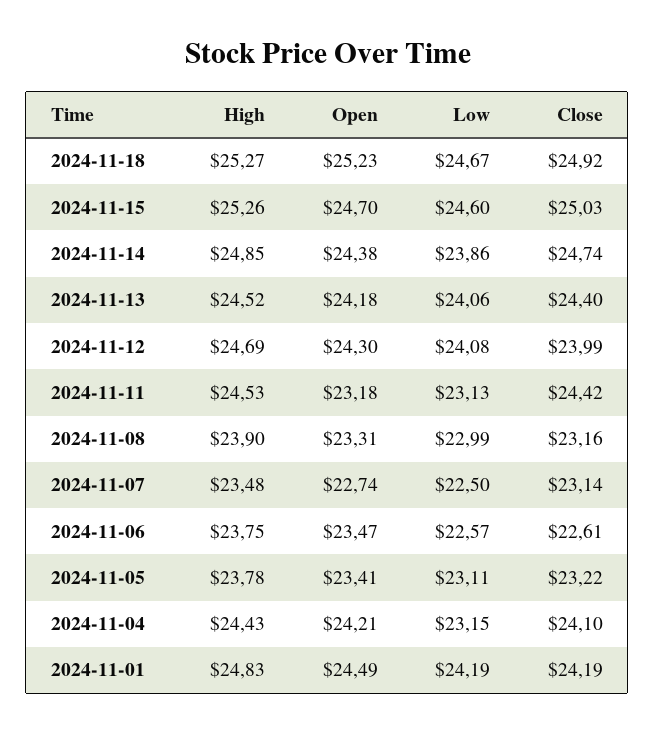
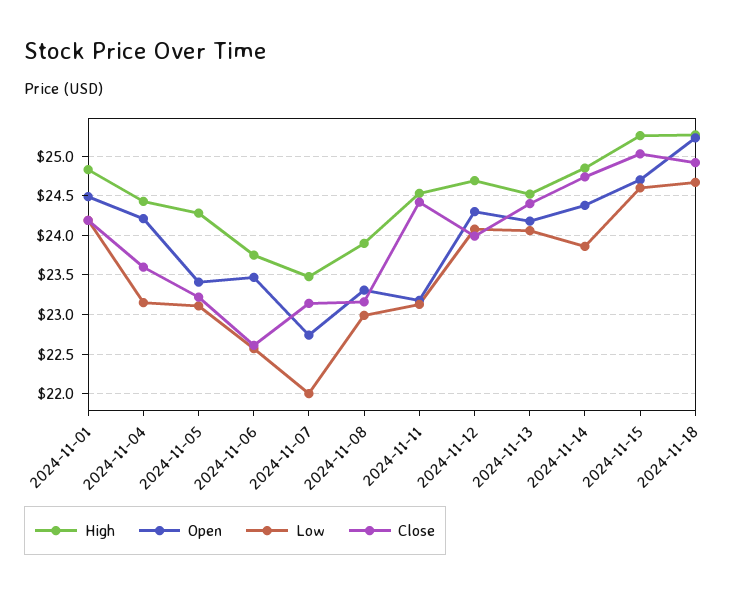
  {
    "High": {
      "2024-11-18": 25.27,
      "2024-11-15": 25.26,
      "2024-11-14": 24.85,
      "2024-11-13": 24.52,
      "2024-11-12": 24.69,
      "2024-11-11": 24.53,
      "2024-11-08": 23.9,
      "2024-11-07": 23.48,
      "2024-11-06": 23.75,
-     "2024-11-05": 23.78,
+     "2024-11-05": 24.3,
      "2024-11-04": 24.43,
      "2024-11-01": 24.83
    },
    "Open": {
      "2024-11-18": 25.23,
      "2024-11-15": 24.7,
      "2024-11-14": 24.38,
      "2024-11-13": 24.18,
      "2024-11-12": 24.3,
      "2024-11-11": 23.18,
      "2024-11-08": 23.31,
      "2024-11-07": 22.74,
      "2024-11-06": 23.47,
      "2024-11-05": 23.41,
      "2024-11-04": 24.21,
      "2024-11-01": 24.49
    },
    "Low": {
      "2024-11-18": 24.67,
      "2024-11-15": 24.6,
      "2024-11-14": 23.86,
      "2024-11-13": 24.06,
      "2024-11-12": 24.08,
      "2024-11-11": 23.13,
      "2024-11-08": 22.99,
-     "2024-11-07": 22.5,
+     "2024-11-07": 22,
      "2024-11-06": 22.57,
      "2024-11-05": 23.11,
      "2024-11-04": 23.15,
      "2024-11-01": 24.19
    },
    "Close": {
      "2024-11-18": 24.92,
      "2024-11-15": 25.03,
      "2024-11-14": 24.74,
      "2024-11-13": 24.4,
      "2024-11-12": 23.99,
      "2024-11-11": 24.42,
      "2024-11-08": 23.16,
      "2024-11-07": 23.14,
      "2024-11-06": 22.61,
      "2024-11-05": 23.22,
-     "2024-11-04": 24.1,
+     "2024-11-04": 23.6,
      "2024-11-01": 24.19
    }
  }

